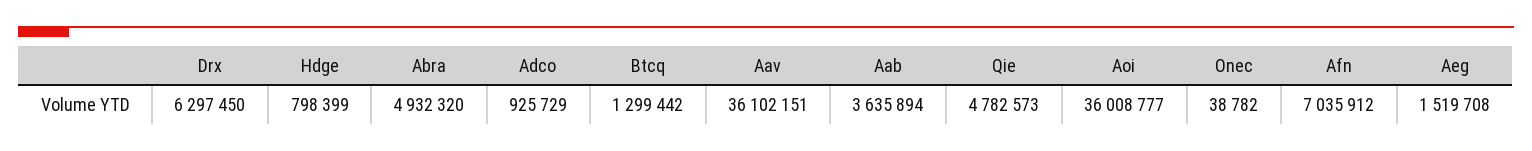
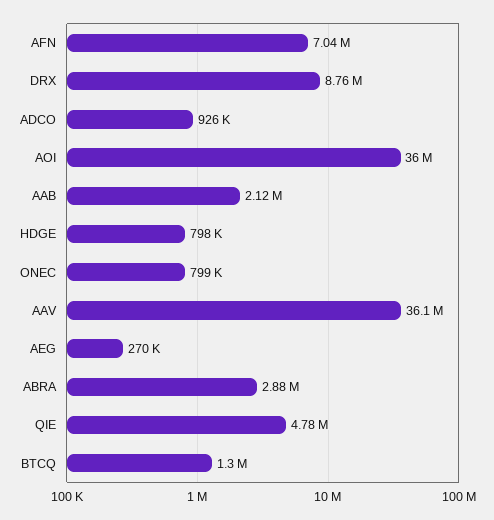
  {
-   "Drx": 6297450,
+   "Drx": 8760000,
    "Hdge": 798399,
-   "Abra": 4932320,
+   "Abra": 2880000,
    "Adco": 925729,
    "Btcq": 1299442,
    "Aav": 36102151,
-   "Aab": 3635894,
+   "Aab": 2120000,
    "Qie": 4782573,
    "Aoi": 36008777,
-   "Onec": 38782,
+   "Onec": 799000,
    "Afn": 7035912,
-   "Aeg": 1519708
+   "Aeg": 270000
  }

